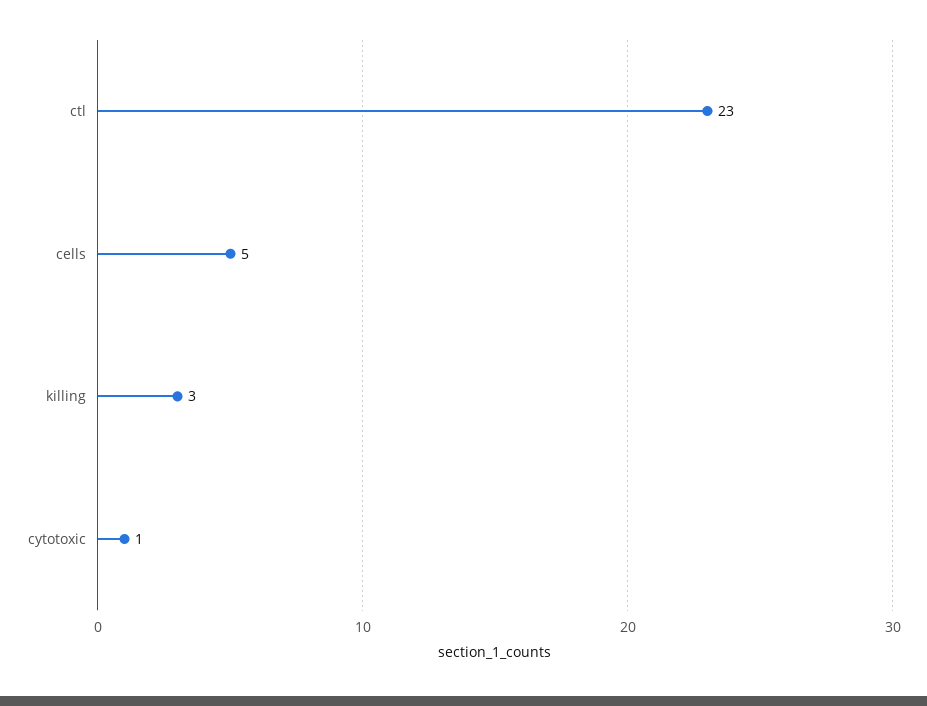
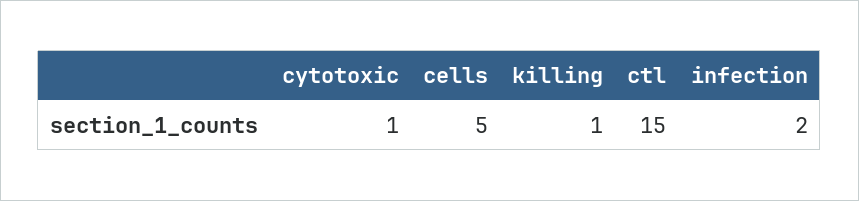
  {
-   "ctl": 23,
+   "ctl": 15,
    "cells": 5,
-   "killing": 3,
+   "killing": 1,
-   "cytotoxic": 1
+   "cytotoxic": 1,
+   "infection": 2
  }

